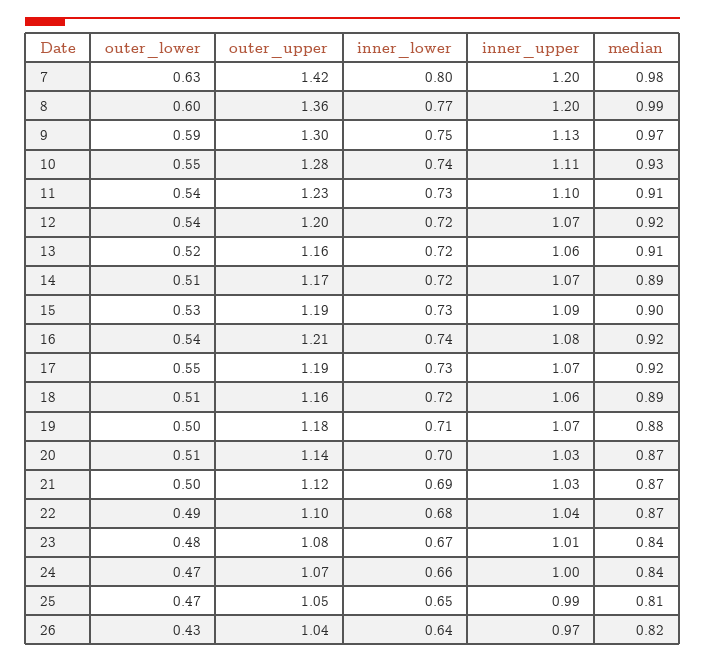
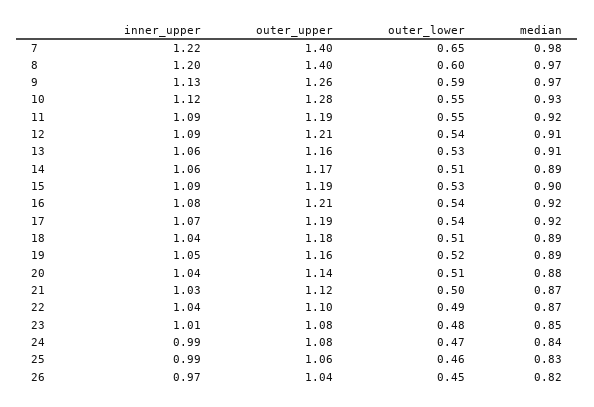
  {
    "outer_lower": {
-     "7": 0.63,
+     "7": 0.65,
      "8": 0.6,
      "9": 0.59,
      "10": 0.55,
-     "11": 0.54,
+     "11": 0.55,
      "12": 0.54,
-     "13": 0.52,
+     "13": 0.53,
      "14": 0.51,
      "15": 0.53,
      "16": 0.54,
-     "17": 0.55,
+     "17": 0.54,
      "18": 0.51,
-     "19": 0.5,
+     "19": 0.52,
      "20": 0.51,
      "21": 0.5,
      "22": 0.49,
      "23": 0.48,
      "24": 0.47,
-     "25": 0.47,
+     "25": 0.46,
-     "26": 0.43
+     "26": 0.45
    },
    "outer_upper": {
-     "7": 1.42,
+     "7": 1.4,
-     "8": 1.36,
+     "8": 1.4,
-     "9": 1.3,
+     "9": 1.26,
      "10": 1.28,
-     "11": 1.23,
+     "11": 1.19,
-     "12": 1.2,
+     "12": 1.21,
      "13": 1.16,
      "14": 1.17,
      "15": 1.19,
      "16": 1.21,
      "17": 1.19,
-     "18": 1.16,
+     "18": 1.18,
-     "19": 1.18,
+     "19": 1.16,
      "20": 1.14,
      "21": 1.12,
      "22": 1.1,
      "23": 1.08,
-     "24": 1.07,
+     "24": 1.08,
-     "25": 1.05,
+     "25": 1.06,
      "26": 1.04
    },
-   "inner_lower": {
-     "7": 0.8,
-     "8": 0.77,
-     "9": 0.75,
-     "10": 0.74,
-     "11": 0.73,
-     "12": 0.72,
-     "13": 0.72,
-     "14": 0.72,
-     "15": 0.73,
-     "16": 0.74,
-     "17": 0.73,
-     "18": 0.72,
-     "19": 0.71,
-     "20": 0.7,
-     "21": 0.69,
-     "22": 0.68,
-     "23": 0.67,
-     "24": 0.66,
-     "25": 0.65,
-     "26": 0.64
-   },
    "inner_upper": {
-     "7": 1.2,
+     "7": 1.22,
      "8": 1.2,
      "9": 1.13,
-     "10": 1.11,
+     "10": 1.12,
-     "11": 1.1,
+     "11": 1.09,
-     "12": 1.07,
+     "12": 1.09,
      "13": 1.06,
-     "14": 1.07,
+     "14": 1.06,
      "15": 1.09,
      "16": 1.08,
      "17": 1.07,
-     "18": 1.06,
+     "18": 1.04,
-     "19": 1.07,
+     "19": 1.05,
-     "20": 1.03,
+     "20": 1.04,
      "21": 1.03,
      "22": 1.04,
      "23": 1.01,
-     "24": 1,
+     "24": 0.99,
      "25": 0.99,
      "26": 0.97
    },
    "median": {
      "7": 0.98,
-     "8": 0.99,
+     "8": 0.97,
      "9": 0.97,
      "10": 0.93,
-     "11": 0.91,
+     "11": 0.92,
-     "12": 0.92,
+     "12": 0.91,
      "13": 0.91,
      "14": 0.89,
      "15": 0.9,
      "16": 0.92,
      "17": 0.92,
      "18": 0.89,
-     "19": 0.88,
+     "19": 0.89,
-     "20": 0.87,
+     "20": 0.88,
      "21": 0.87,
      "22": 0.87,
-     "23": 0.84,
+     "23": 0.85,
      "24": 0.84,
-     "25": 0.81,
+     "25": 0.83,
      "26": 0.82
    }
  }

